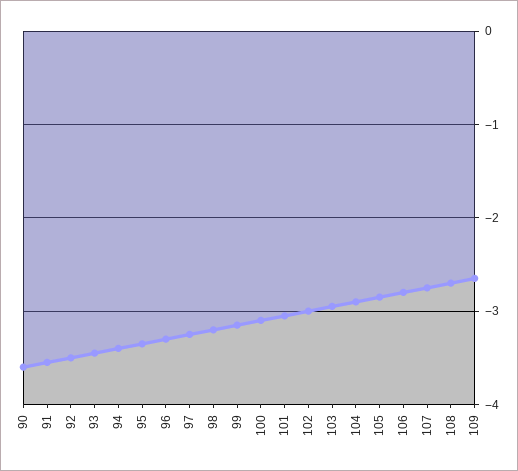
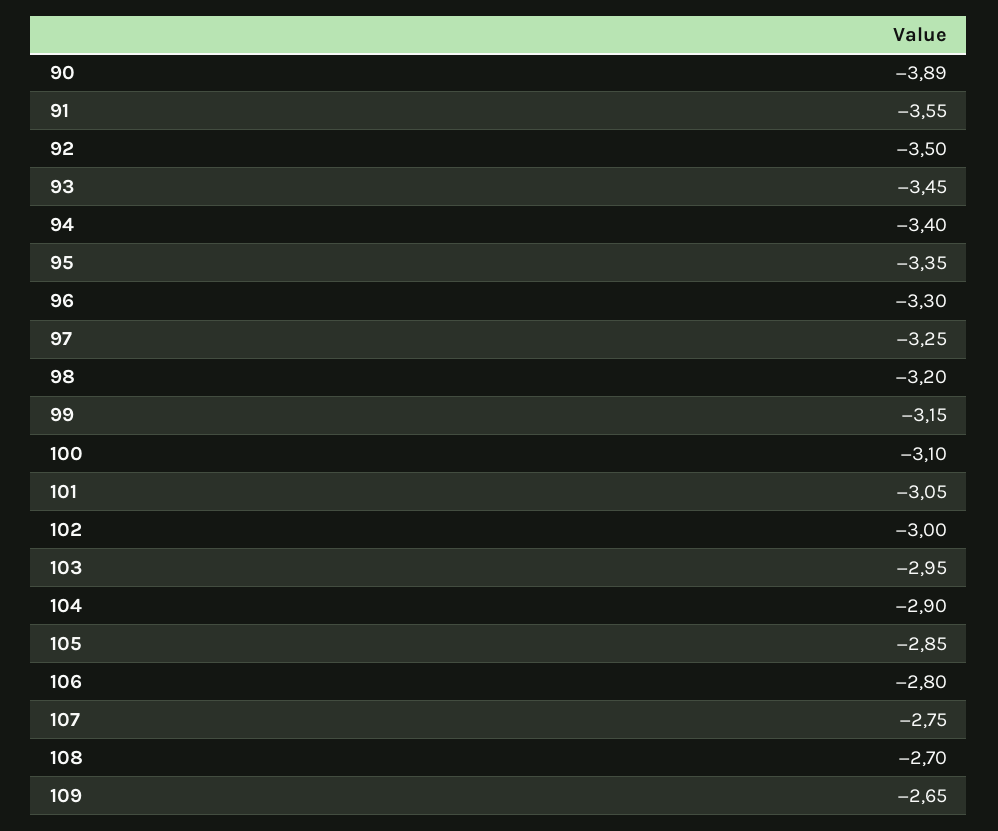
  {
-   "90": -3.6,
+   "90": -3.89,
    "91": -3.55,
    "92": -3.5,
    "93": -3.45,
    "94": -3.4,
    "95": -3.35,
    "96": -3.3,
    "97": -3.25,
    "98": -3.2,
    "99": -3.15,
    "100": -3.1,
    "101": -3.05,
    "102": -3,
    "103": -2.95,
    "104": -2.9,
    "105": -2.85,
    "106": -2.8,
    "107": -2.75,
    "108": -2.7,
    "109": -2.65
  }

